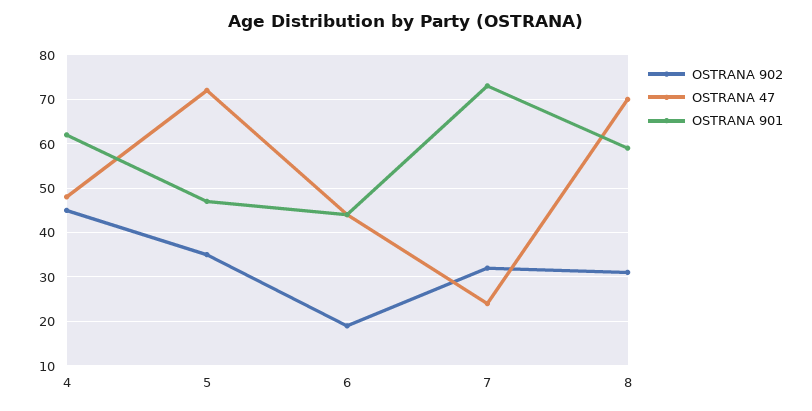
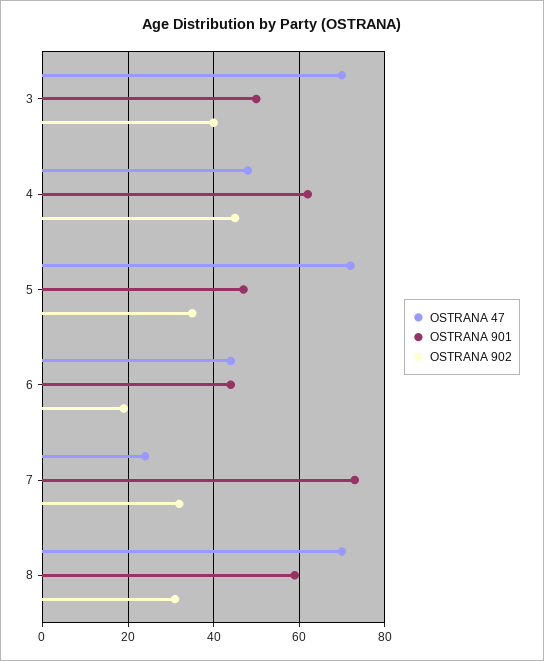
  {
    "OSTRANA 902": {
      "4": 45,
      "5": 35,
      "6": 20,
      "7": 30,
-     "8": 30
+     "8": 30,
+     "3": 40
    },
    "OSTRANA 47": {
      "4": 50,
      "5": 70,
      "6": 45,
      "7": 25,
-     "8": 70
+     "8": 70,
+     "3": 70
    },
    "OSTRANA 901": {
      "4": 60,
      "5": 45,
      "6": 45,
      "7": 75,
-     "8": 60
+     "8": 60,
+     "3": 50
    }
  }

